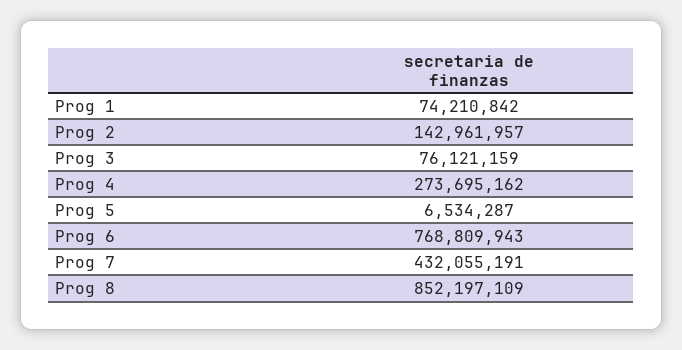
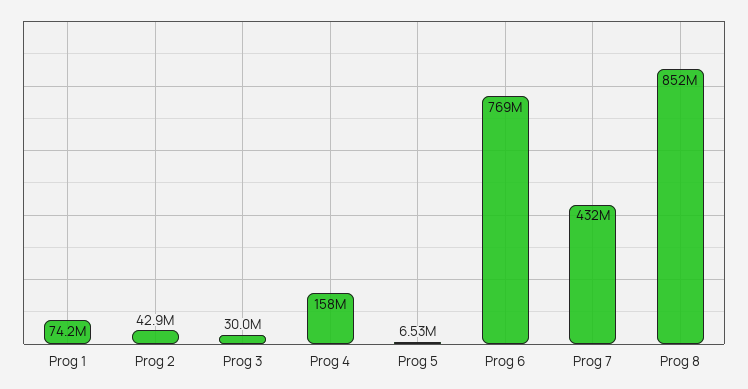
  {
    "Prog 1": 74210842,
-   "Prog 2": 142961957,
+   "Prog 2": 42900000,
-   "Prog 3": 76121159,
+   "Prog 3": 30000000,
-   "Prog 4": 273695162,
+   "Prog 4": 158000000,
    "Prog 5": 6534287,
    "Prog 6": 768809943,
    "Prog 7": 432055191,
    "Prog 8": 852197109
  }

